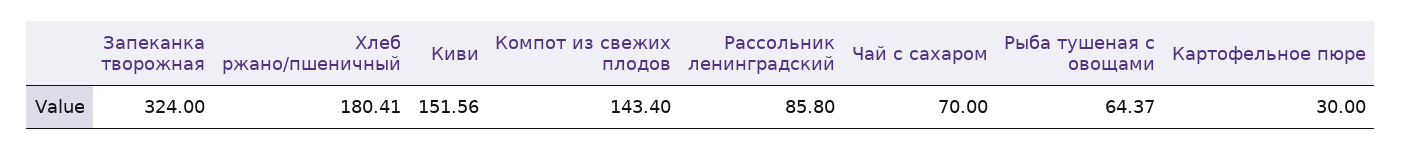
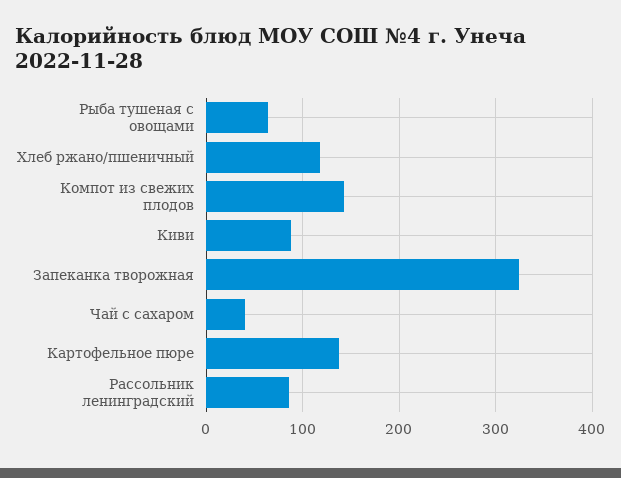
  {
    "Запеканка творожная": 324,
-   "Хлеб ржано/пшеничный": 180.41,
+   "Хлеб ржано/пшеничный": 120,
-   "Киви": 151.56,
+   "Киви": 90,
    "Компот из свежих плодов": 143.4,
    "Рассольник ленинградский": 85.8,
-   "Чай с сахаром": 70,
+   "Чай с сахаром": 40,
    "Рыба тушеная с овощами": 64.37,
-   "Картофельное пюре": 30
+   "Картофельное пюре": 140
  }

